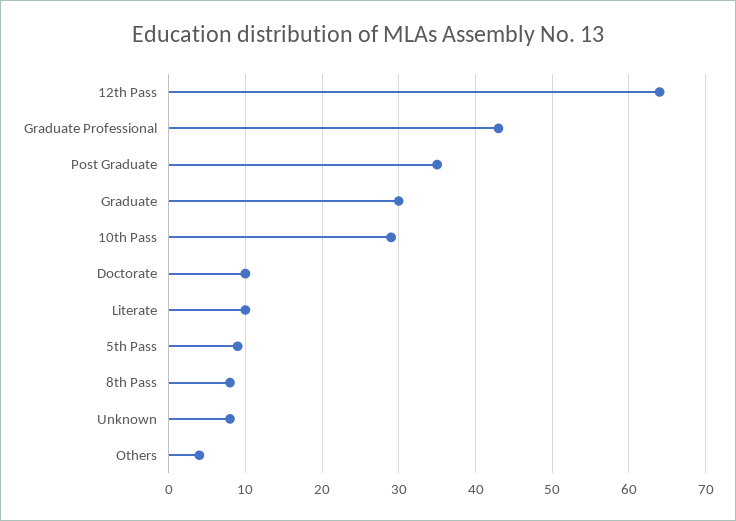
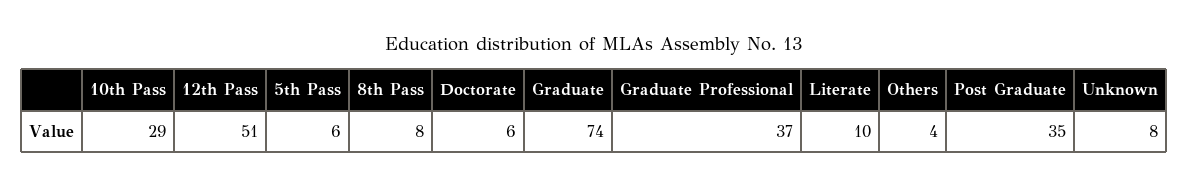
  {
-   "12th Pass": 64,
+   "12th Pass": 51,
-   "Graduate Professional": 43,
+   "Graduate Professional": 37,
    "Post Graduate": 35,
-   "Graduate": 30,
+   "Graduate": 74,
    "10th Pass": 29,
-   "Doctorate": 10,
+   "Doctorate": 6,
    "Literate": 10,
-   "5th Pass": 9,
+   "5th Pass": 6,
    "8th Pass": 8,
    "Unknown": 8,
    "Others": 4
  }

